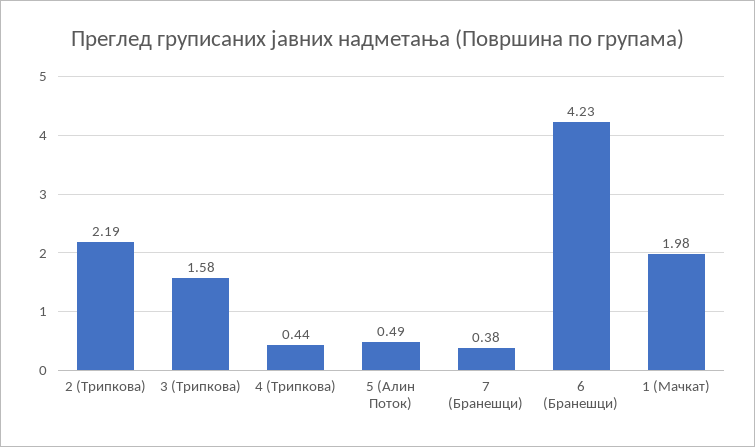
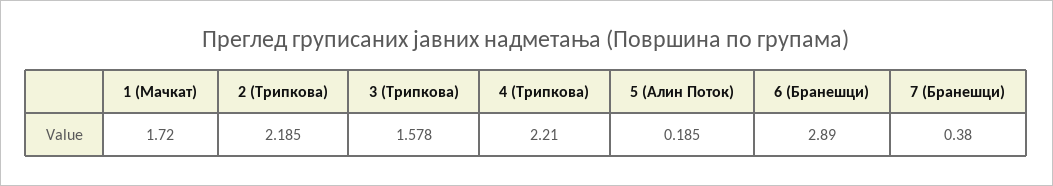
  {
    "2 (Трипкова)": 2.185,
    "3 (Трипкова)": 1.578,
-   "4 (Трипкова)": 0.44,
+   "4 (Трипкова)": 2.21,
-   "5 (Алин Поток)": 0.49,
+   "5 (Алин Поток)": 0.185,
    "7 (Бранешци)": 0.38,
-   "6 (Бранешци)": 4.23,
+   "6 (Бранешци)": 2.89,
-   "1 (Мачкат)": 1.98
+   "1 (Мачкат)": 1.72
  }

